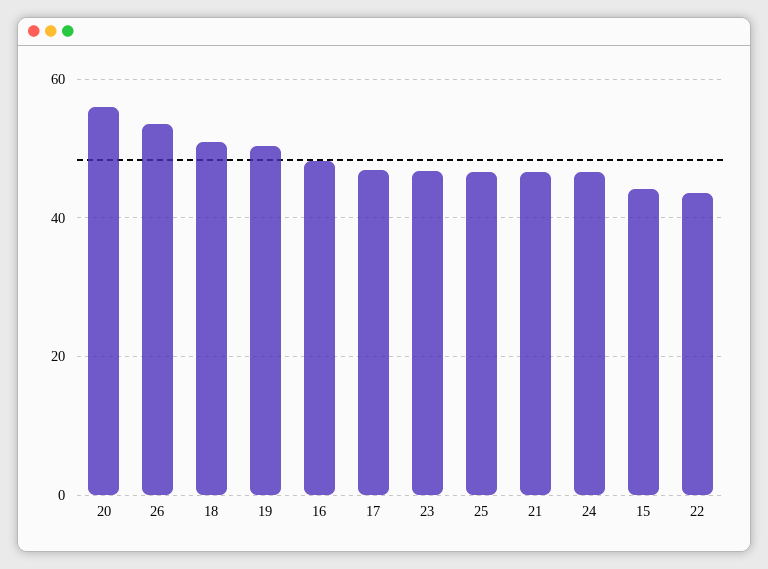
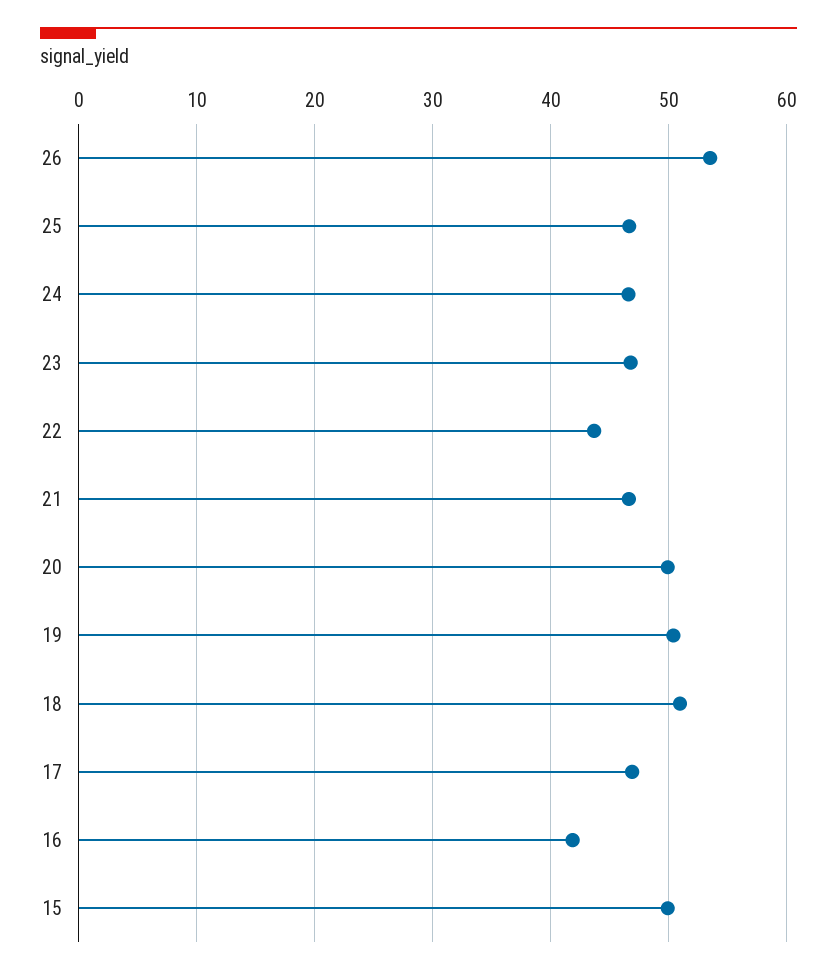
  {
-   "20": 56,
+   "20": 50,
    "26": 54,
    "18": 51,
    "19": 50,
-   "16": 48,
+   "16": 42,
    "17": 47,
    "23": 47,
    "25": 47,
    "21": 47,
    "24": 47,
-   "15": 44,
+   "15": 50,
    "22": 44
  }

